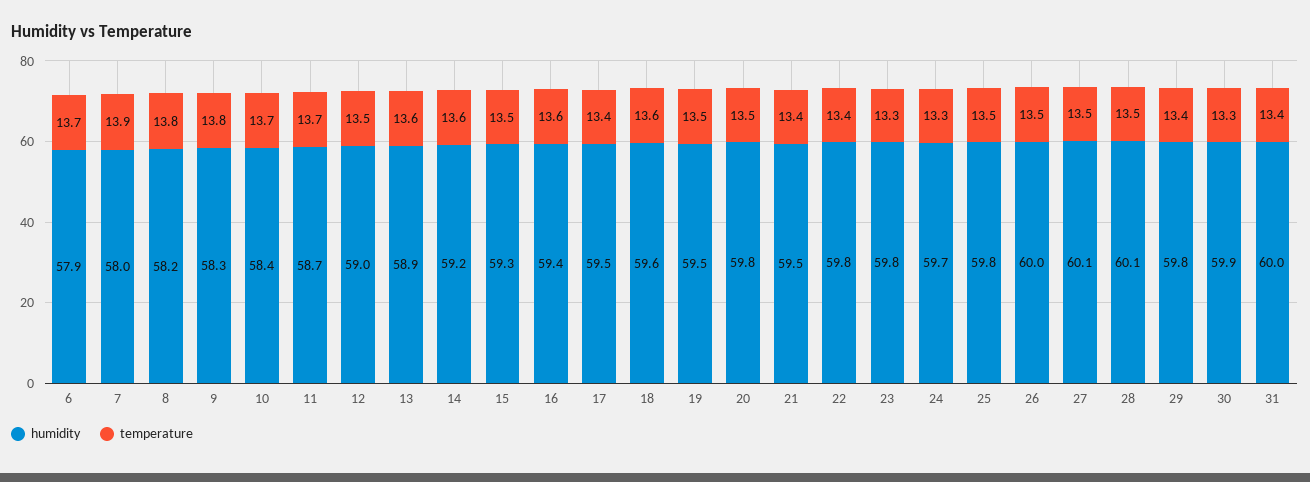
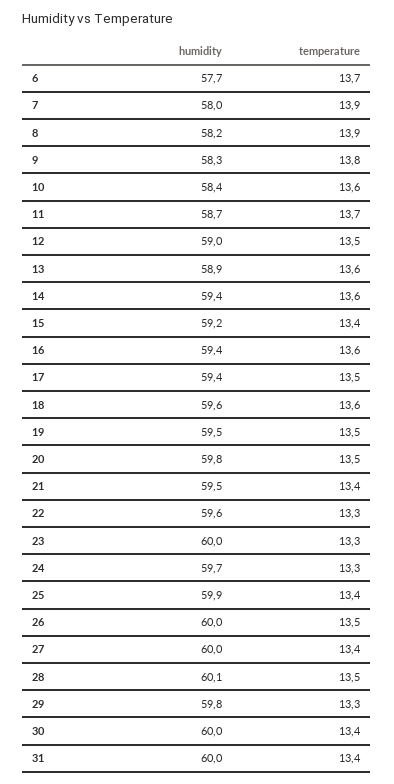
  {
    "humidity": {
-     "6": 57.9,
+     "6": 57.7,
      "7": 58,
      "8": 58.2,
      "9": 58.3,
      "10": 58.4,
      "11": 58.7,
      "12": 59,
      "13": 58.9,
-     "14": 59.2,
+     "14": 59.4,
-     "15": 59.3,
+     "15": 59.2,
      "16": 59.4,
-     "17": 59.5,
+     "17": 59.4,
      "18": 59.6,
      "19": 59.5,
      "20": 59.8,
      "21": 59.5,
-     "22": 59.8,
+     "22": 59.6,
-     "23": 59.8,
+     "23": 60,
      "24": 59.7,
-     "25": 59.8,
+     "25": 59.9,
      "26": 60,
-     "27": 60.1,
+     "27": 60,
      "28": 60.1,
      "29": 59.8,
-     "30": 59.9,
+     "30": 60,
      "31": 60
    },
    "temperature": {
      "6": 13.7,
      "7": 13.9,
-     "8": 13.8,
+     "8": 13.9,
      "9": 13.8,
-     "10": 13.7,
+     "10": 13.6,
      "11": 13.7,
      "12": 13.5,
      "13": 13.6,
      "14": 13.6,
-     "15": 13.5,
+     "15": 13.4,
      "16": 13.6,
-     "17": 13.4,
+     "17": 13.5,
      "18": 13.6,
      "19": 13.5,
      "20": 13.5,
      "21": 13.4,
-     "22": 13.4,
+     "22": 13.3,
      "23": 13.3,
      "24": 13.3,
-     "25": 13.5,
+     "25": 13.4,
      "26": 13.5,
-     "27": 13.5,
+     "27": 13.4,
      "28": 13.5,
-     "29": 13.4,
+     "29": 13.3,
-     "30": 13.3,
+     "30": 13.4,
      "31": 13.4
    }
  }

